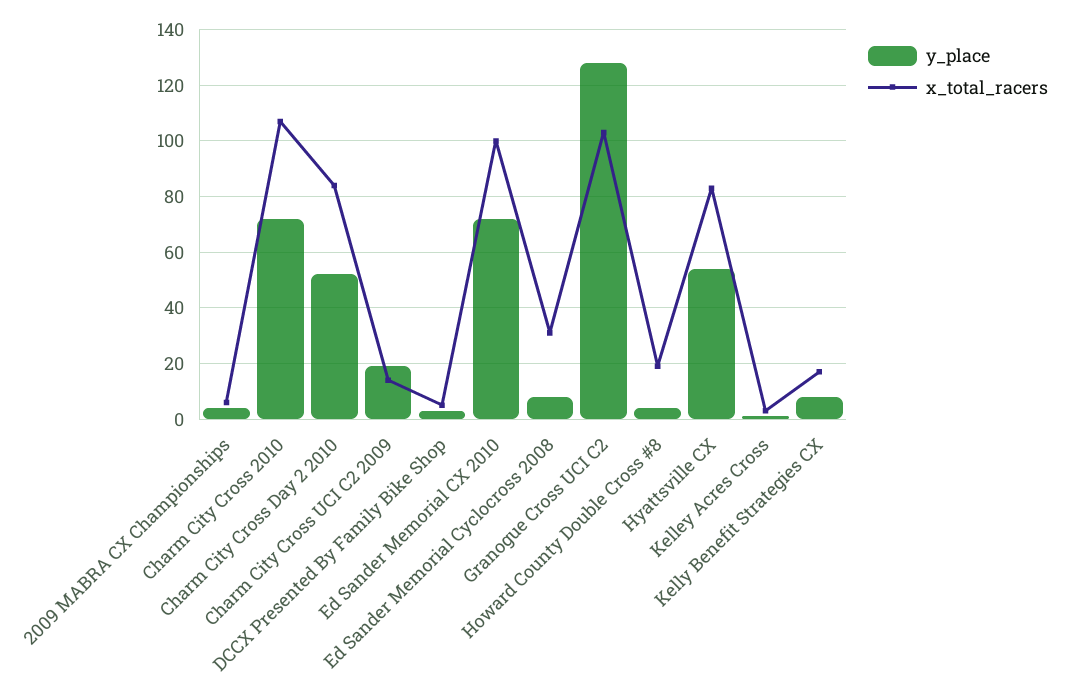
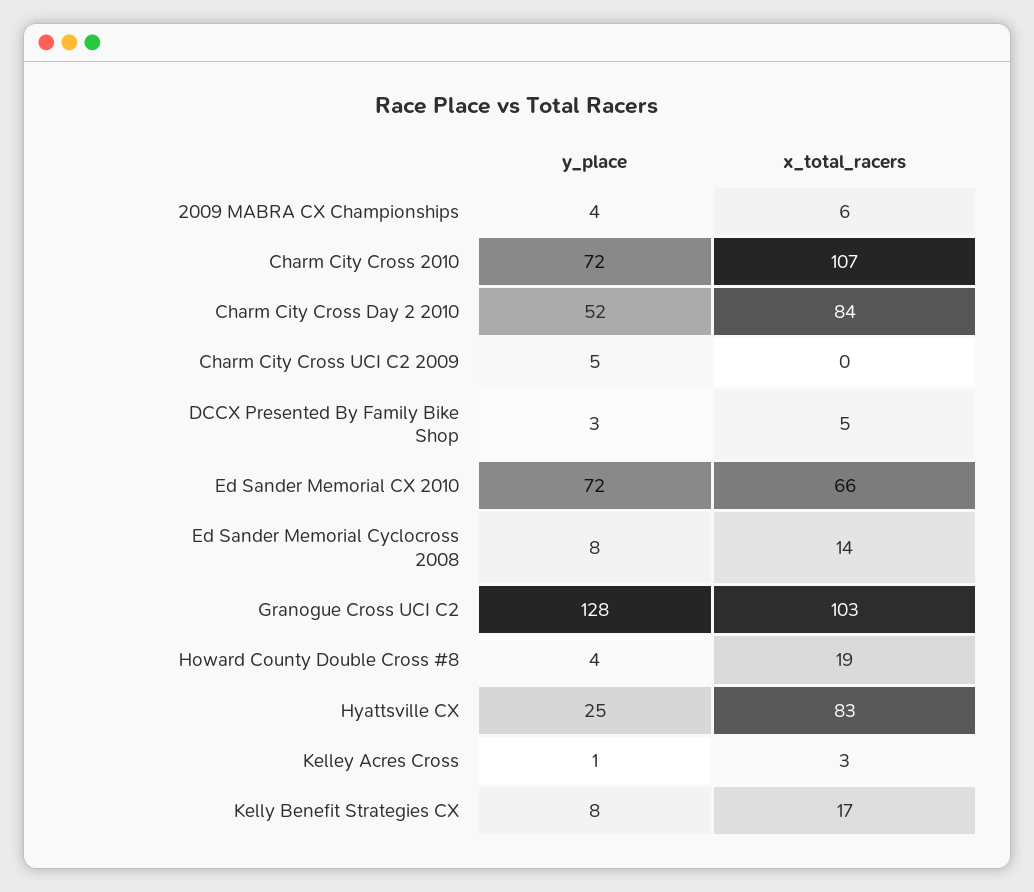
  {
    "y_place": {
      "2009 MABRA CX Championships": 4,
      "Charm City Cross 2010": 72,
      "Charm City Cross Day 2 2010": 52,
-     "Charm City Cross UCI C2 2009": 20,
+     "Charm City Cross UCI C2 2009": 5,
      "DCCX Presented By Family Bike Shop": 3,
      "Ed Sander Memorial CX 2010": 72,
      "Ed Sander Memorial Cyclocross 2008": 8,
      "Granogue Cross UCI C2": 128,
      "Howard County Double Cross #8": 4,
-     "Hyattsville CX": 55,
+     "Hyattsville CX": 25,
      "Kelley Acres Cross": 1,
      "Kelly Benefit Strategies CX": 8
    },
    "x_total_racers": {
      "2009 MABRA CX Championships": 6,
      "Charm City Cross 2010": 107,
      "Charm City Cross Day 2 2010": 84,
-     "Charm City Cross UCI C2 2009": 15,
+     "Charm City Cross UCI C2 2009": 0,
      "DCCX Presented By Family Bike Shop": 5,
-     "Ed Sander Memorial CX 2010": 100,
+     "Ed Sander Memorial CX 2010": 66,
-     "Ed Sander Memorial Cyclocross 2008": 30,
+     "Ed Sander Memorial Cyclocross 2008": 14,
      "Granogue Cross UCI C2": 103,
      "Howard County Double Cross #8": 19,
      "Hyattsville CX": 83,
      "Kelley Acres Cross": 3,
      "Kelly Benefit Strategies CX": 17
    }
  }

